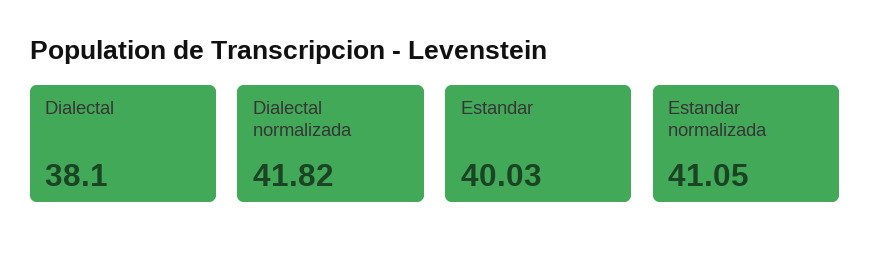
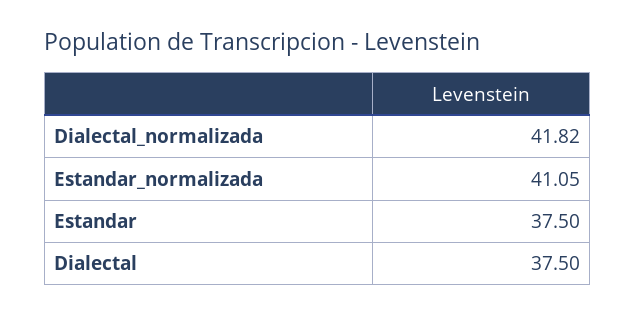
  {
-   "Dialectal": 38.1,
+   "Dialectal": 37.5,
    "Dialectal normalizada": 41.82,
-   "Estandar": 40.03,
+   "Estandar": 37.5,
    "Estandar normalizada": 41.05
  }

